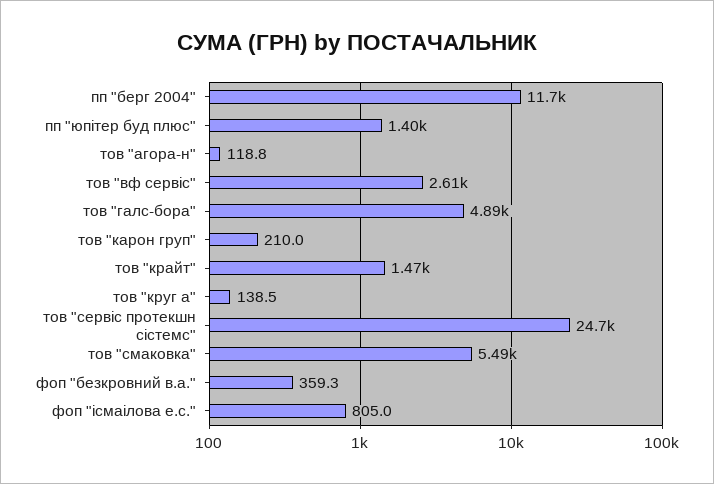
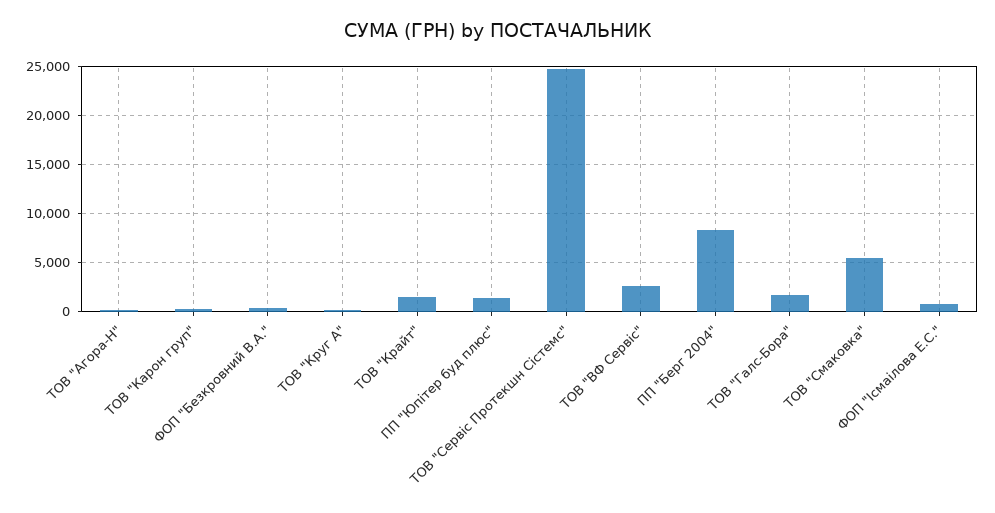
  {
-   "пп \"берг 2004\"": 11700,
+   "пп \"берг 2004\"": 8000,
    "пп \"юпітер буд плюс\"": 1400,
    "тов \"агора-н\"": 118.8,
    "тов \"вф сервіс\"": 2610,
-   "тов \"галс-бора\"": 4890,
+   "тов \"галс-бора\"": 2000,
    "тов \"карон груп\"": 210,
    "тов \"крайт\"": 1470,
    "тов \"круг а\"": 138.5,
    "тов \"сервіс протекшн сістемс\"": 24700,
    "тов \"смаковка\"": 5490,
    "фоп \"безкровний в.а.\"": 359.3,
    "фоп \"ісмаілова е.с.\"": 805
  }

